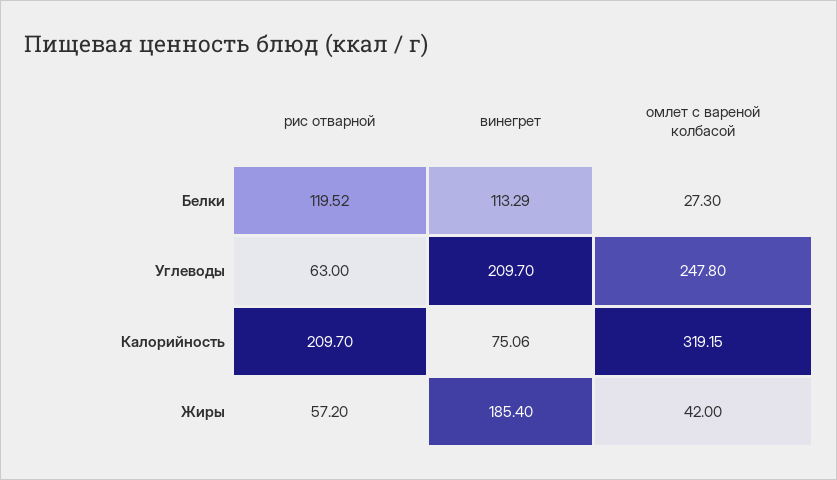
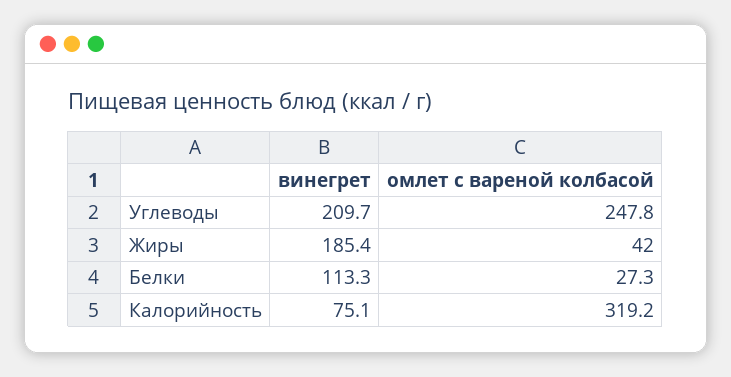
  {
-   "рис отварной": {
-     "Белки": 119.52,
-     "Углеводы": 63,
-     "Калорийность": 209.7,
-     "Жиры": 57.2
-   },
    "винегрет": {
      "Белки": 113.29,
      "Углеводы": 209.7,
      "Калорийность": 75.06,
      "Жиры": 185.4
    },
    "омлет с вареной колбасой": {
      "Белки": 27.3,
      "Углеводы": 247.8,
      "Калорийность": 319.15,
      "Жиры": 42
    }
  }

